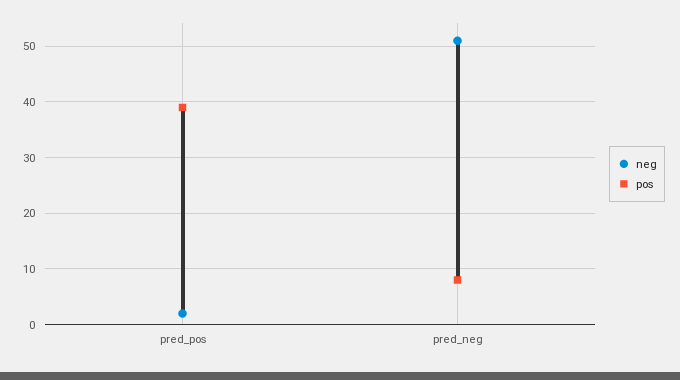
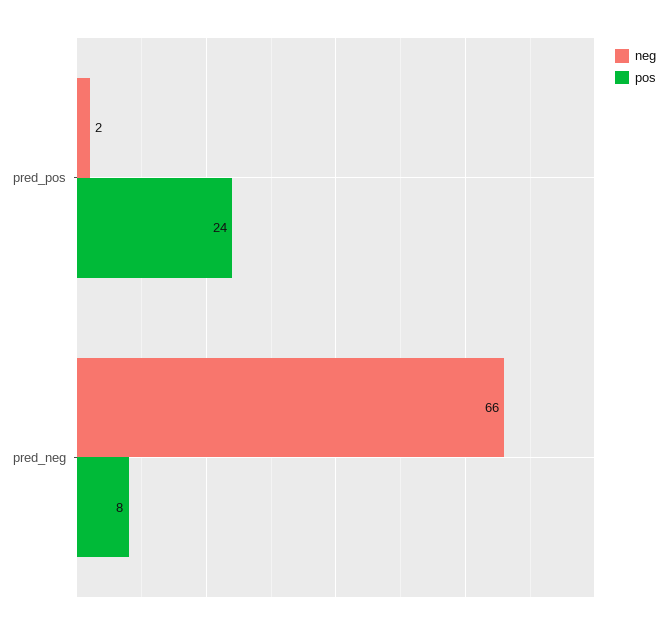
  {
    "neg": {
      "pred_pos": 2,
-     "pred_neg": 50
+     "pred_neg": 66
    },
    "pos": {
-     "pred_pos": 40,
+     "pred_pos": 24,
      "pred_neg": 8
    }
  }

